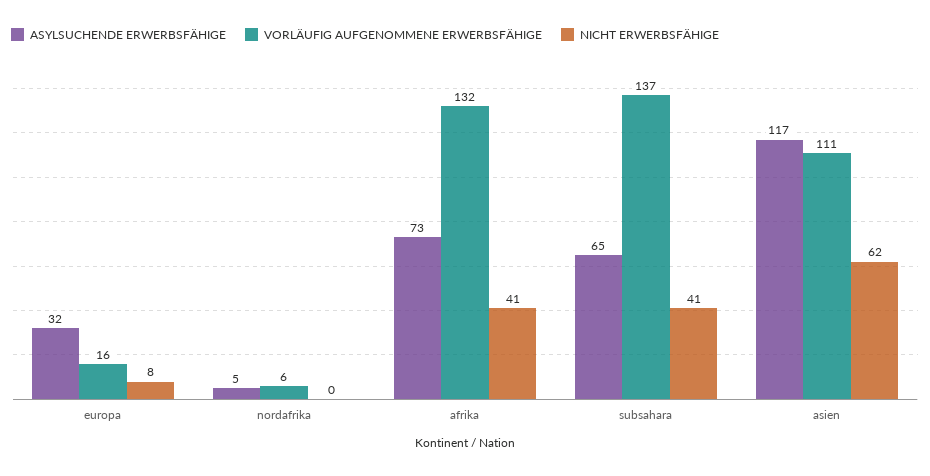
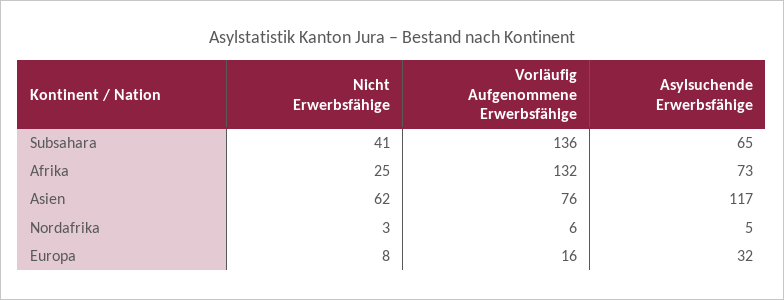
  {
    "ASYLSUCHENDE ERWERBSFÄHIGE": {
      "europa": 32,
      "nordafrika": 5,
      "afrika": 73,
      "subsahara": 65,
      "asien": 117
    },
    "VORLÄUFIG AUFGENOMMENE ERWERBSFÄHIGE": {
      "europa": 16,
      "nordafrika": 6,
      "afrika": 132,
-     "subsahara": 137,
+     "subsahara": 136,
-     "asien": 111
+     "asien": 76
    },
    "NICHT ERWERBSFÄHIGE": {
      "europa": 8,
-     "nordafrika": 0,
+     "nordafrika": 3,
-     "afrika": 41,
+     "afrika": 25,
      "subsahara": 41,
      "asien": 62
    }
  }

